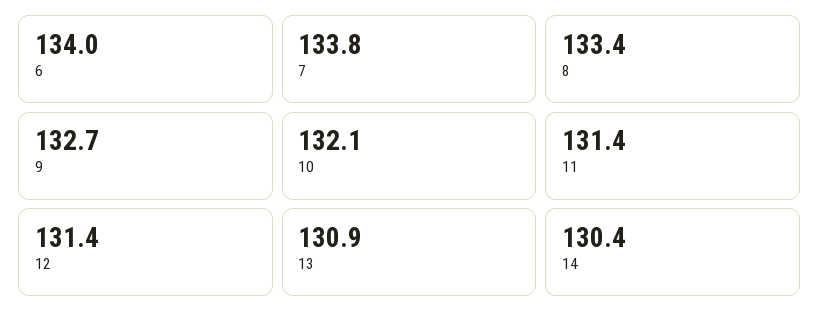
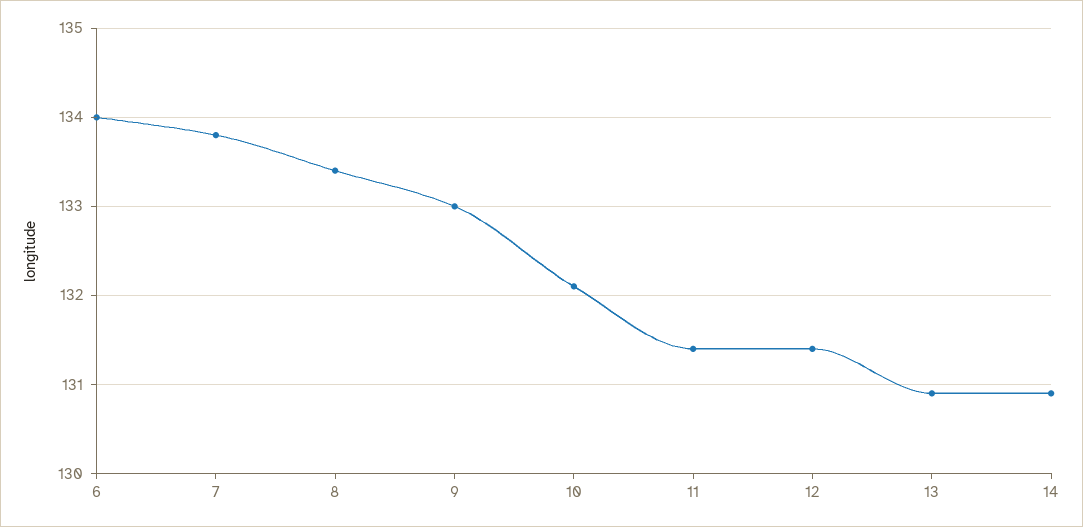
  {
    "6": 134,
    "7": 133.8,
    "8": 133.4,
-   "9": 132.7,
+   "9": 133,
    "10": 132.1,
    "11": 131.4,
    "12": 131.4,
    "13": 130.9,
-   "14": 130.4
+   "14": 130.9
  }

